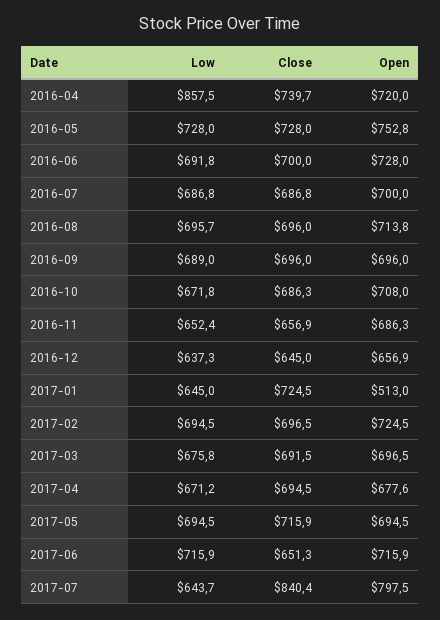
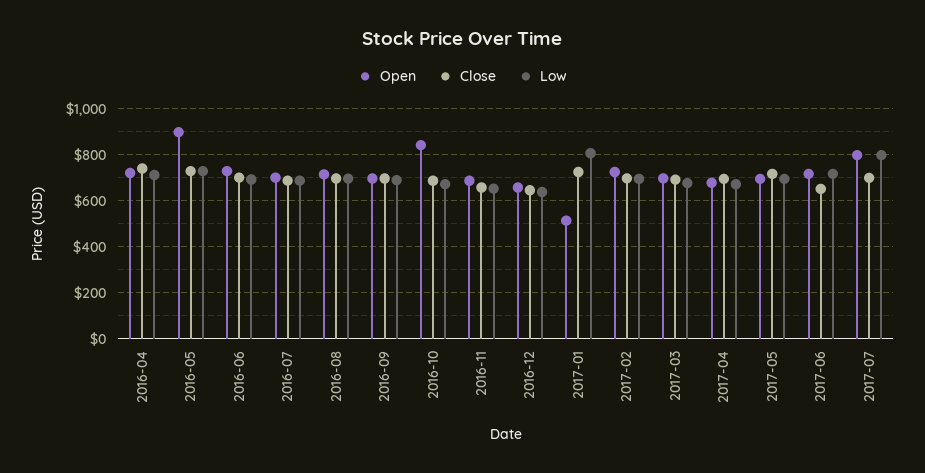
  {
    "Low": {
-     "2016-04": 857.5,
+     "2016-04": 700,
      "2016-05": 728,
      "2016-06": 691.8,
      "2016-07": 686.8,
      "2016-08": 695.7,
      "2016-09": 689,
      "2016-10": 671.8,
      "2016-11": 652.4,
      "2016-12": 637.3,
-     "2017-01": 645,
+     "2017-01": 800,
      "2017-02": 694.5,
      "2017-03": 675.8,
      "2017-04": 671.2,
      "2017-05": 694.5,
      "2017-06": 715.9,
-     "2017-07": 643.7
+     "2017-07": 800
    },
    "Close": {
      "2016-04": 739.7,
      "2016-05": 728,
      "2016-06": 700,
      "2016-07": 686.8,
      "2016-08": 696,
      "2016-09": 696,
      "2016-10": 686.3,
      "2016-11": 656.9,
      "2016-12": 645,
      "2017-01": 724.5,
      "2017-02": 696.5,
      "2017-03": 691.5,
      "2017-04": 694.5,
      "2017-05": 715.9,
      "2017-06": 651.3,
-     "2017-07": 840.4
+     "2017-07": 700
    },
    "Open": {
      "2016-04": 720,
-     "2016-05": 752.8,
+     "2016-05": 900,
      "2016-06": 728,
      "2016-07": 700,
      "2016-08": 713.8,
      "2016-09": 696,
-     "2016-10": 708,
+     "2016-10": 850,
      "2016-11": 686.3,
      "2016-12": 656.9,
      "2017-01": 513,
      "2017-02": 724.5,
      "2017-03": 696.5,
      "2017-04": 677.6,
      "2017-05": 694.5,
      "2017-06": 715.9,
      "2017-07": 797.5
    }
  }

